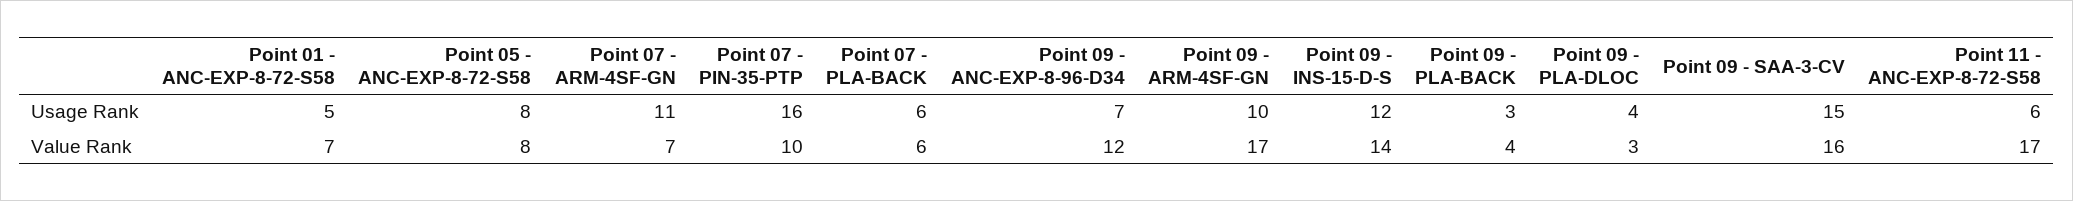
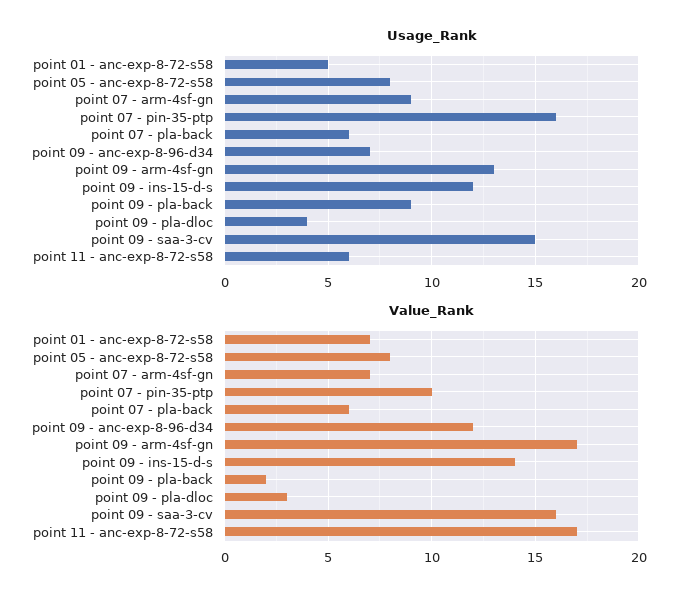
  {
    "Usage Rank": {
      "Point 01 - ANC-EXP-8-72-S58": 5,
      "Point 05 - ANC-EXP-8-72-S58": 8,
-     "Point 07 - ARM-4SF-GN": 11,
+     "Point 07 - ARM-4SF-GN": 9,
      "Point 07 - PIN-35-PTP": 16,
      "Point 07 - PLA-BACK": 6,
      "Point 09 - ANC-EXP-8-96-D34": 7,
-     "Point 09 - ARM-4SF-GN": 10,
+     "Point 09 - ARM-4SF-GN": 13,
      "Point 09 - INS-15-D-S": 12,
-     "Point 09 - PLA-BACK": 3,
+     "Point 09 - PLA-BACK": 9,
      "Point 09 - PLA-DLOC": 4,
      "Point 09 - SAA-3-CV": 15,
      "Point 11 - ANC-EXP-8-72-S58": 6
    },
    "Value Rank": {
      "Point 01 - ANC-EXP-8-72-S58": 7,
      "Point 05 - ANC-EXP-8-72-S58": 8,
      "Point 07 - ARM-4SF-GN": 7,
      "Point 07 - PIN-35-PTP": 10,
      "Point 07 - PLA-BACK": 6,
      "Point 09 - ANC-EXP-8-96-D34": 12,
      "Point 09 - ARM-4SF-GN": 17,
      "Point 09 - INS-15-D-S": 14,
-     "Point 09 - PLA-BACK": 4,
+     "Point 09 - PLA-BACK": 2,
      "Point 09 - PLA-DLOC": 3,
      "Point 09 - SAA-3-CV": 16,
      "Point 11 - ANC-EXP-8-72-S58": 17
    }
  }

